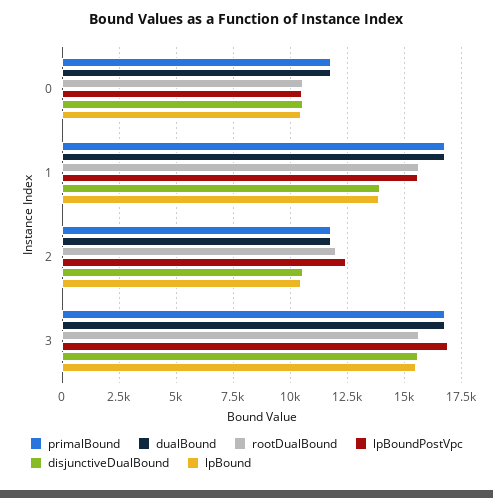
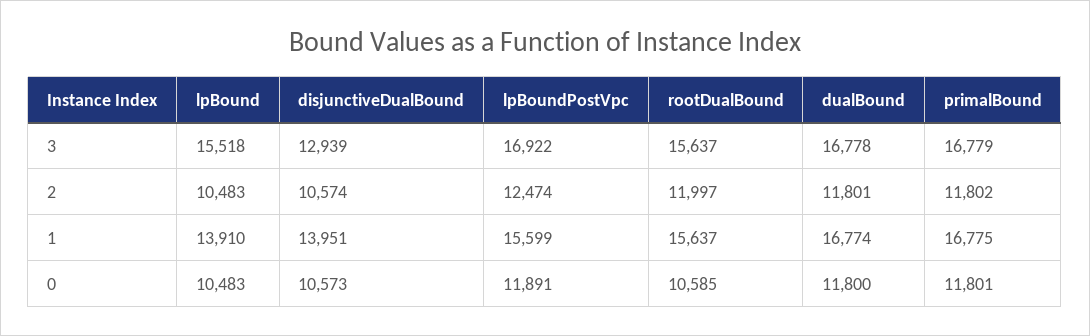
  {
    "primalBound": {
      "0": 11801,
      "1": 16775,
      "2": 11802,
      "3": 16779
    },
    "dualBound": {
      "0": 11800,
      "1": 16774,
      "2": 11801,
      "3": 16778
    },
    "rootDualBound": {
      "0": 10585,
      "1": 15637,
      "2": 11997,
      "3": 15637
    },
    "lpBoundPostVpc": {
-     "0": 10500,
+     "0": 11891,
      "1": 15599,
      "2": 12474,
      "3": 16922
    },
    "disjunctiveDualBound": {
      "0": 10573,
      "1": 13951,
      "2": 10574,
-     "3": 15500
+     "3": 12939
    },
    "lpBound": {
      "0": 10483,
      "1": 13910,
      "2": 10483,
      "3": 15518
    }
  }

